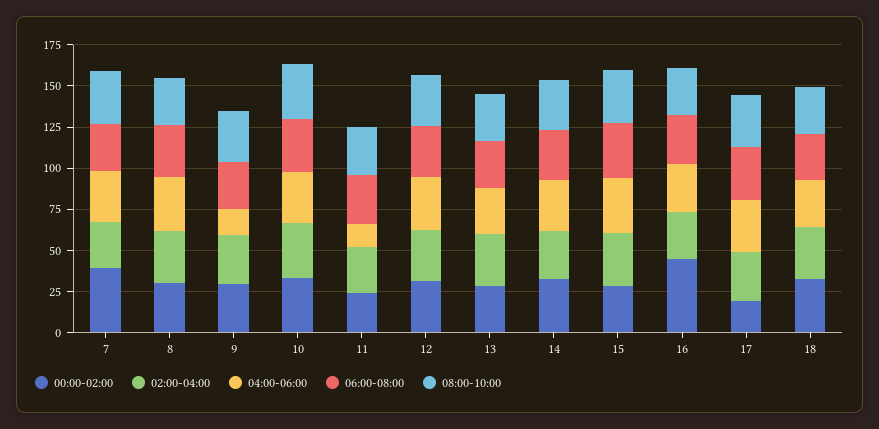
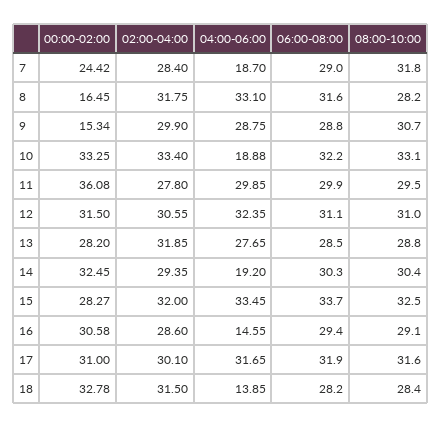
  {
    "00:00-02:00": {
-     "7": 40,
+     "7": 24.42,
-     "8": 30,
+     "8": 16.45,
-     "9": 30,
+     "9": 15.34,
      "10": 33.25,
-     "11": 25,
+     "11": 36.08,
      "12": 31.5,
      "13": 28.2,
      "14": 32.45,
      "15": 28.27,
-     "16": 45,
+     "16": 30.58,
-     "17": 20,
+     "17": 31,
      "18": 32.78
    },
    "02:00-04:00": {
      "7": 28.4,
      "8": 31.75,
      "9": 29.9,
      "10": 33.4,
      "11": 27.8,
      "12": 30.55,
      "13": 31.85,
      "14": 29.35,
      "15": 32,
      "16": 28.6,
      "17": 30.1,
      "18": 31.5
    },
    "04:00-06:00": {
-     "7": 30,
+     "7": 18.7,
      "8": 33.1,
-     "9": 15,
+     "9": 28.75,
-     "10": 30,
+     "10": 18.88,
-     "11": 15,
+     "11": 29.85,
      "12": 32.35,
      "13": 27.65,
-     "14": 30,
+     "14": 19.2,
      "15": 33.45,
-     "16": 30,
+     "16": 14.55,
      "17": 31.65,
-     "18": 30
+     "18": 13.85
    },
    "06:00-08:00": {
      "7": 29,
      "8": 31.6,
      "9": 28.8,
      "10": 32.2,
      "11": 29.9,
      "12": 31.1,
      "13": 28.5,
      "14": 30.3,
      "15": 33.7,
      "16": 29.4,
      "17": 31.9,
      "18": 28.2
    },
    "08:00-10:00": {
      "7": 31.8,
      "8": 28.2,
      "9": 30.7,
      "10": 33.1,
      "11": 29.5,
      "12": 31,
      "13": 28.8,
      "14": 30.4,
      "15": 32.5,
      "16": 29.1,
      "17": 31.6,
      "18": 28.4
    }
  }

